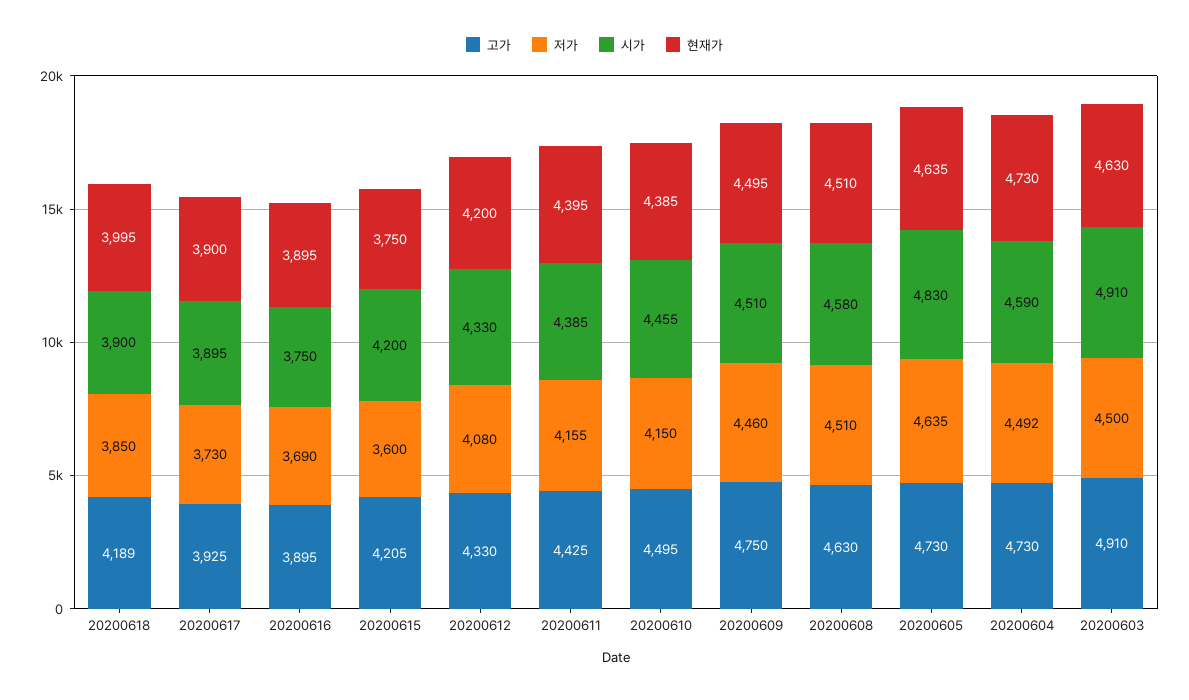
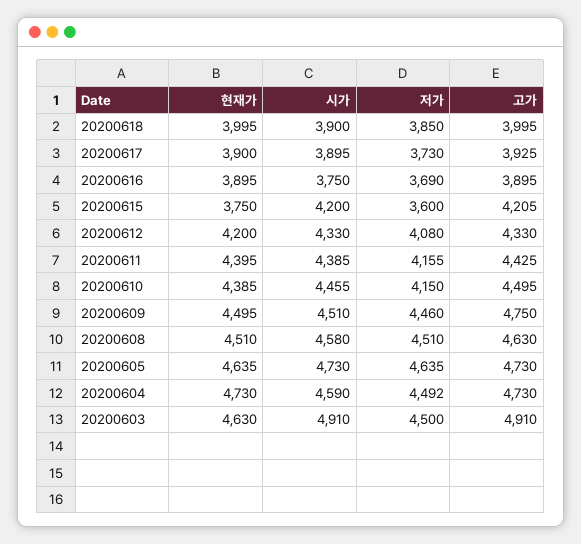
  {
    "고가": {
-     "20200618": 4189,
+     "20200618": 3995,
      "20200617": 3925,
      "20200616": 3895,
      "20200615": 4205,
      "20200612": 4330,
      "20200611": 4425,
      "20200610": 4495,
      "20200609": 4750,
      "20200608": 4630,
      "20200605": 4730,
      "20200604": 4730,
      "20200603": 4910
    },
    "저가": {
      "20200618": 3850,
      "20200617": 3730,
      "20200616": 3690,
      "20200615": 3600,
      "20200612": 4080,
      "20200611": 4155,
      "20200610": 4150,
      "20200609": 4460,
      "20200608": 4510,
      "20200605": 4635,
      "20200604": 4492,
      "20200603": 4500
    },
    "시가": {
      "20200618": 3900,
      "20200617": 3895,
      "20200616": 3750,
      "20200615": 4200,
      "20200612": 4330,
      "20200611": 4385,
      "20200610": 4455,
      "20200609": 4510,
      "20200608": 4580,
-     "20200605": 4830,
+     "20200605": 4730,
      "20200604": 4590,
      "20200603": 4910
    },
    "현재가": {
      "20200618": 3995,
      "20200617": 3900,
      "20200616": 3895,
      "20200615": 3750,
      "20200612": 4200,
      "20200611": 4395,
      "20200610": 4385,
      "20200609": 4495,
      "20200608": 4510,
      "20200605": 4635,
      "20200604": 4730,
      "20200603": 4630
    }
  }

